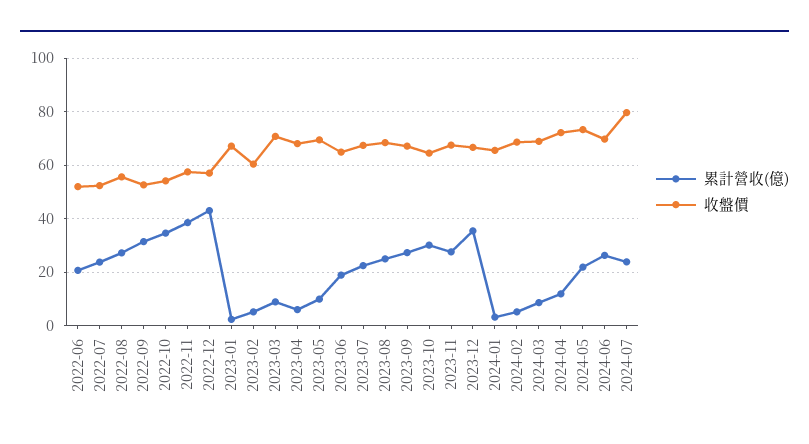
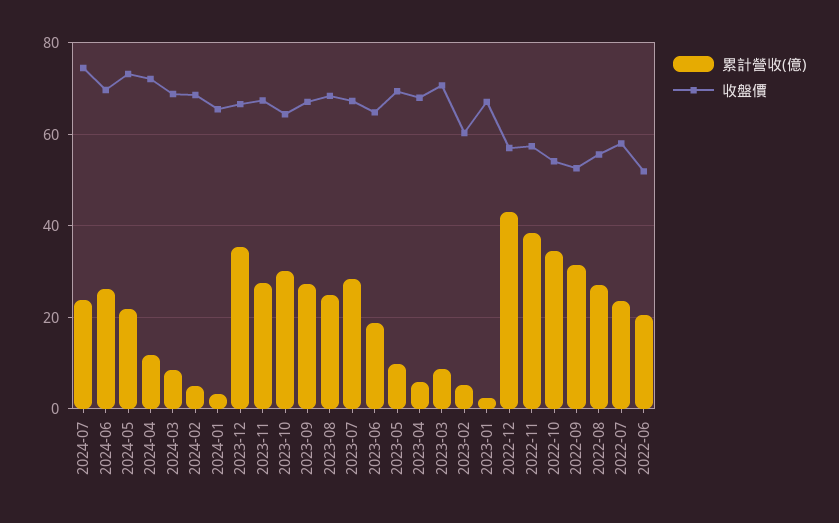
  {
    "累計營收(億)": {
      "2022-06": 20,
      "2022-07": 24,
      "2022-08": 28,
      "2022-09": 32,
      "2022-10": 34,
      "2022-11": 38,
      "2022-12": 42,
      "2023-01": 2,
      "2023-02": 6,
      "2023-03": 8,
      "2023-04": 6,
      "2023-05": 10,
      "2023-06": 18,
-     "2023-07": 22.5,
+     "2023-07": 28,
      "2023-08": 24,
      "2023-09": 28,
      "2023-10": 30,
      "2023-11": 28,
      "2023-12": 36,
      "2024-01": 4,
      "2024-02": 6,
      "2024-03": 8,
      "2024-04": 12,
      "2024-05": 22,
      "2024-06": 26,
      "2024-07": 24
    },
    "收盤價": {
      "2022-06": 52,
-     "2022-07": 52.5,
+     "2022-07": 58,
      "2022-08": 56,
      "2022-09": 52,
      "2022-10": 54,
      "2022-11": 58,
      "2022-12": 58,
      "2023-01": 68,
      "2023-02": 60,
      "2023-03": 70,
      "2023-04": 68,
      "2023-05": 70,
      "2023-06": 64,
      "2023-07": 68,
      "2023-08": 68,
      "2023-09": 68,
      "2023-10": 64,
      "2023-11": 68,
      "2023-12": 66,
      "2024-01": 66,
      "2024-02": 68,
      "2024-03": 68,
      "2024-04": 72,
      "2024-05": 74,
      "2024-06": 70,
-     "2024-07": 80
+     "2024-07": 74
    }
  }

